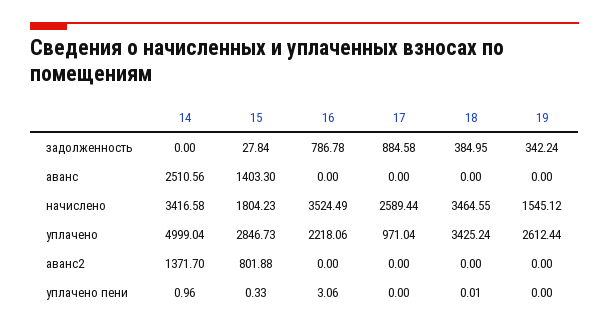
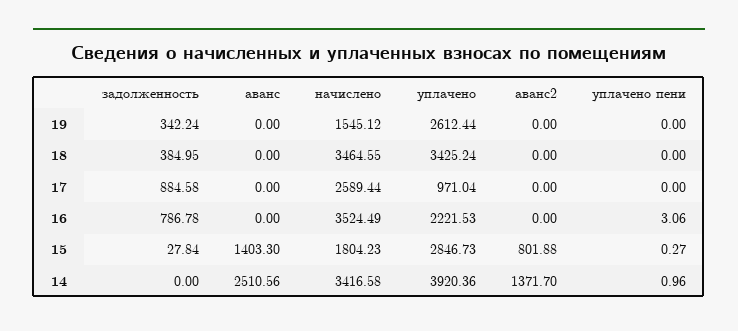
  {
    "14": {
      "задолженность": 0,
      "аванс": 2510.56,
      "начислено": 3416.58,
-     "уплачено": 4999.04,
+     "уплачено": 3920.36,
      "аванс2": 1371.7,
      "уплачено пени": 0.96
    },
    "15": {
      "задолженность": 27.84,
      "аванс": 1403.3,
      "начислено": 1804.23,
      "уплачено": 2846.73,
      "аванс2": 801.88,
-     "уплачено пени": 0.33
+     "уплачено пени": 0.27
    },
    "16": {
      "задолженность": 786.78,
      "аванс": 0,
      "начислено": 3524.49,
-     "уплачено": 2218.06,
+     "уплачено": 2221.53,
      "аванс2": 0,
      "уплачено пени": 3.06
    },
    "17": {
      "задолженность": 884.58,
      "аванс": 0,
      "начислено": 2589.44,
      "уплачено": 971.04,
      "аванс2": 0,
      "уплачено пени": 0
    },
    "18": {
      "задолженность": 384.95,
      "аванс": 0,
      "начислено": 3464.55,
      "уплачено": 3425.24,
      "аванс2": 0,
-     "уплачено пени": 0.01
+     "уплачено пени": 0
    },
    "19": {
      "задолженность": 342.24,
      "аванс": 0,
      "начислено": 1545.12,
      "уплачено": 2612.44,
      "аванс2": 0,
      "уплачено пени": 0
    }
  }

